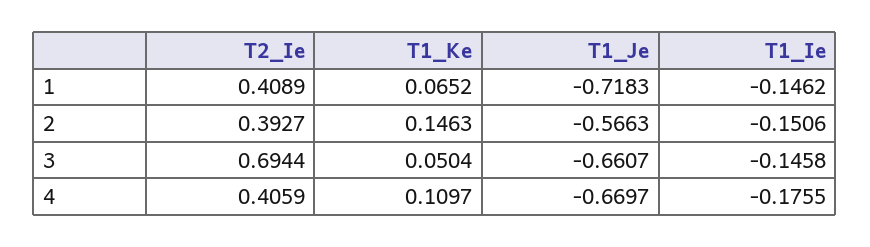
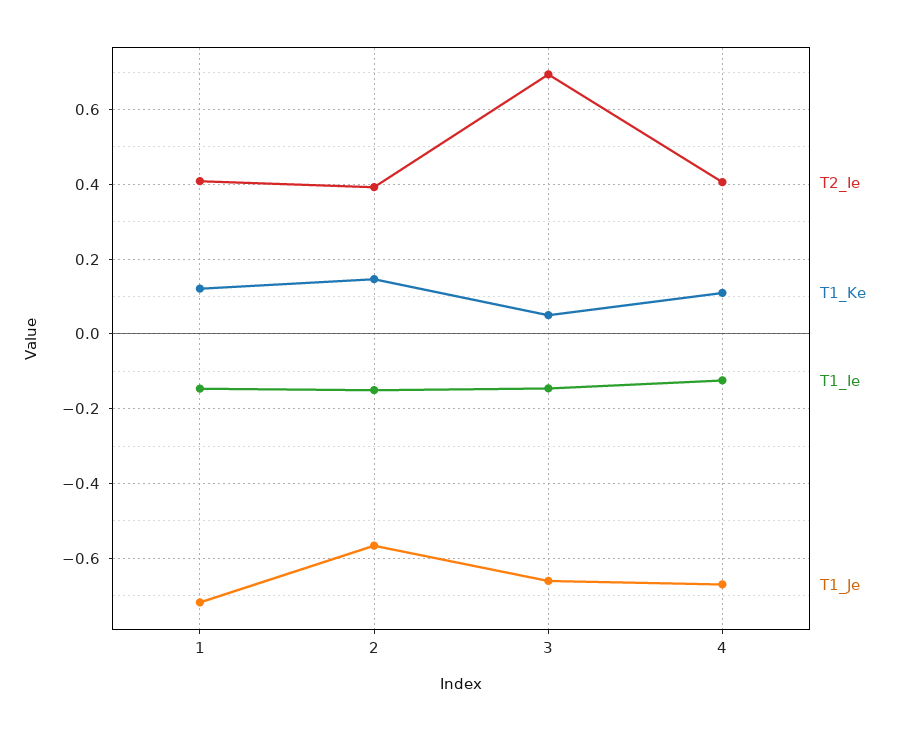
  {
    "T2_Ie": {
      "1": 0.4089,
      "2": 0.3927,
      "3": 0.6944,
      "4": 0.4059
    },
    "T1_Ke": {
-     "1": 0.0652,
+     "1": 0.12,
      "2": 0.1463,
      "3": 0.0504,
      "4": 0.1097
    },
    "T1_Je": {
      "1": -0.7183,
      "2": -0.5663,
      "3": -0.6607,
      "4": -0.6697
    },
    "T1_Ie": {
      "1": -0.1462,
      "2": -0.1506,
      "3": -0.1458,
-     "4": -0.1755
+     "4": -0.12
    }
  }

